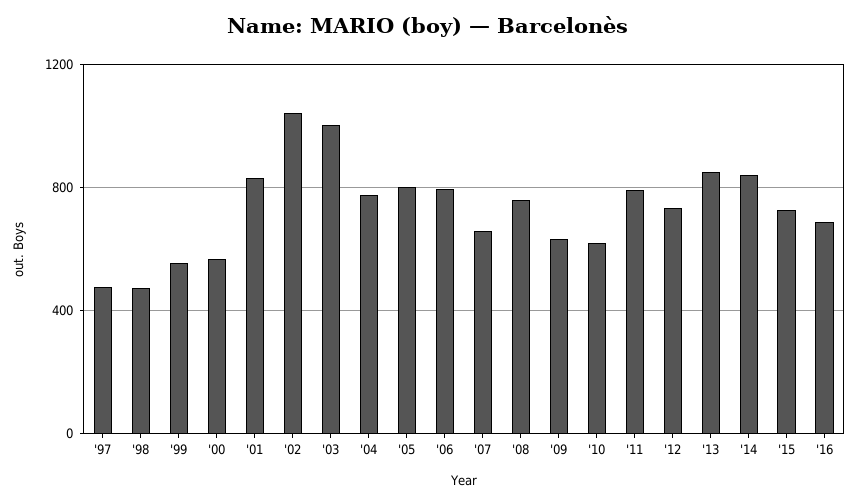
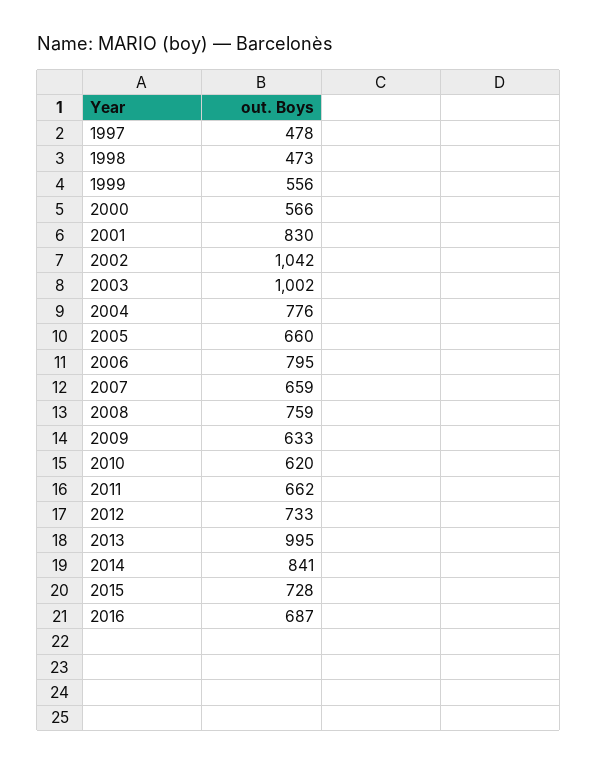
  {
    "'97": 478,
    "'98": 473,
    "'99": 556,
    "'00": 566,
    "'01": 830,
    "'02": 1042,
    "'03": 1002,
    "'04": 776,
-   "'05": 800,
+   "'05": 660,
    "'06": 795,
    "'07": 659,
    "'08": 759,
    "'09": 633,
    "'10": 620,
-   "'11": 800,
+   "'11": 662,
    "'12": 733,
-   "'13": 850,
+   "'13": 995,
    "'14": 841,
    "'15": 728,
    "'16": 687
  }

